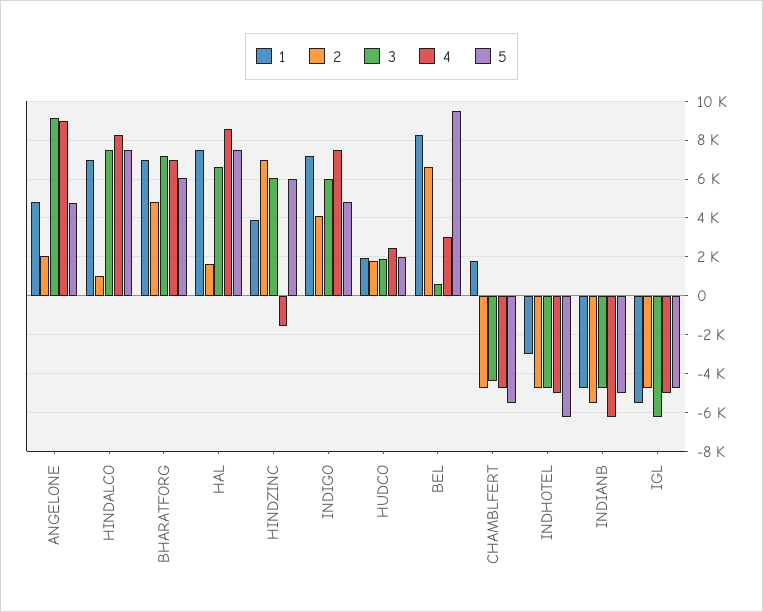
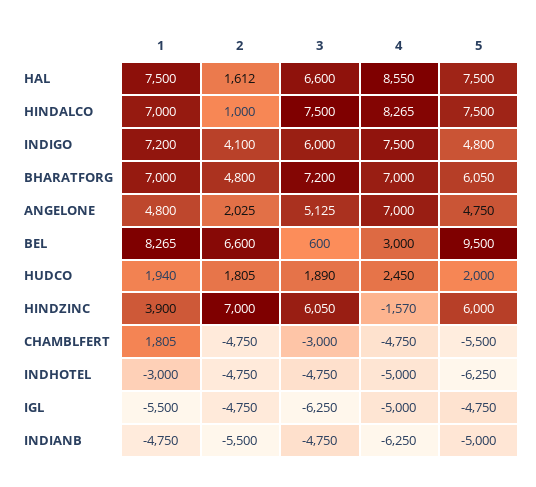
  {
    "1": {
      "ANGELONE": 4800,
      "HINDALCO": 7000,
      "BHARATFORG": 7000,
      "HAL": 7500,
      "HINDZINC": 3900,
      "INDIGO": 7200,
      "HUDCO": 1940,
      "BEL": 8265,
      "CHAMBLFERT": 1805,
      "INDHOTEL": -3000,
      "INDIANB": -4750,
      "IGL": -5500
    },
    "2": {
      "ANGELONE": 2025,
      "HINDALCO": 1000,
      "BHARATFORG": 4800,
      "HAL": 1612,
      "HINDZINC": 7000,
      "INDIGO": 4100,
      "HUDCO": 1805,
      "BEL": 6600,
      "CHAMBLFERT": -4750,
      "INDHOTEL": -4750,
      "INDIANB": -5500,
      "IGL": -4750
    },
    "3": {
-     "ANGELONE": 9000,
+     "ANGELONE": 5125,
      "HINDALCO": 7500,
      "BHARATFORG": 7200,
      "HAL": 6600,
      "HINDZINC": 6050,
      "INDIGO": 6000,
      "HUDCO": 1890,
      "BEL": 600,
-     "CHAMBLFERT": -4500,
+     "CHAMBLFERT": -3000,
      "INDHOTEL": -4750,
      "INDIANB": -4750,
      "IGL": -6250
    },
    "4": {
-     "ANGELONE": 9000,
+     "ANGELONE": 7000,
      "HINDALCO": 8265,
      "BHARATFORG": 7000,
      "HAL": 8550,
      "HINDZINC": -1570,
      "INDIGO": 7500,
      "HUDCO": 2450,
      "BEL": 3000,
      "CHAMBLFERT": -4750,
      "INDHOTEL": -5000,
      "INDIANB": -6250,
      "IGL": -5000
    },
    "5": {
      "ANGELONE": 4750,
      "HINDALCO": 7500,
      "BHARATFORG": 6050,
      "HAL": 7500,
      "HINDZINC": 6000,
      "INDIGO": 4800,
      "HUDCO": 2000,
      "BEL": 9500,
      "CHAMBLFERT": -5500,
      "INDHOTEL": -6250,
      "INDIANB": -5000,
      "IGL": -4750
    }
  }

